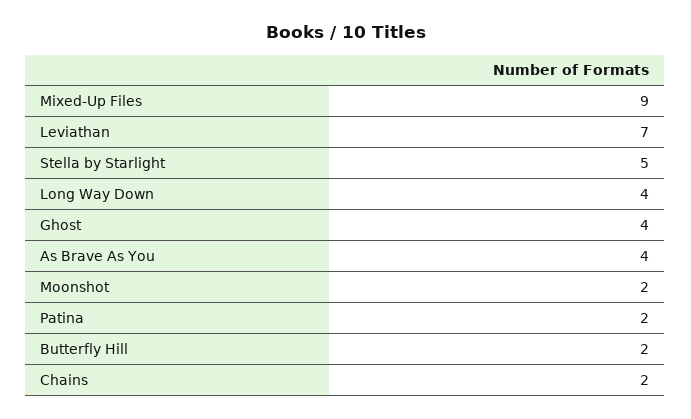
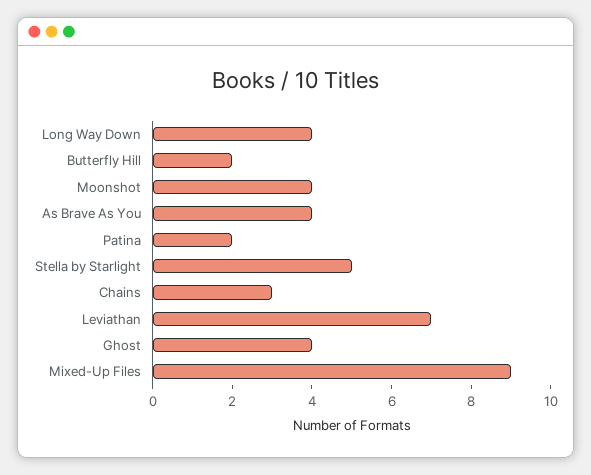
  {
    "Mixed-Up Files": 9,
    "Leviathan": 7,
    "Stella by Starlight": 5,
    "Long Way Down": 4,
    "Ghost": 4,
    "As Brave As You": 4,
-   "Moonshot": 2,
+   "Moonshot": 4,
    "Patina": 2,
    "Butterfly Hill": 2,
-   "Chains": 2
+   "Chains": 3
  }

